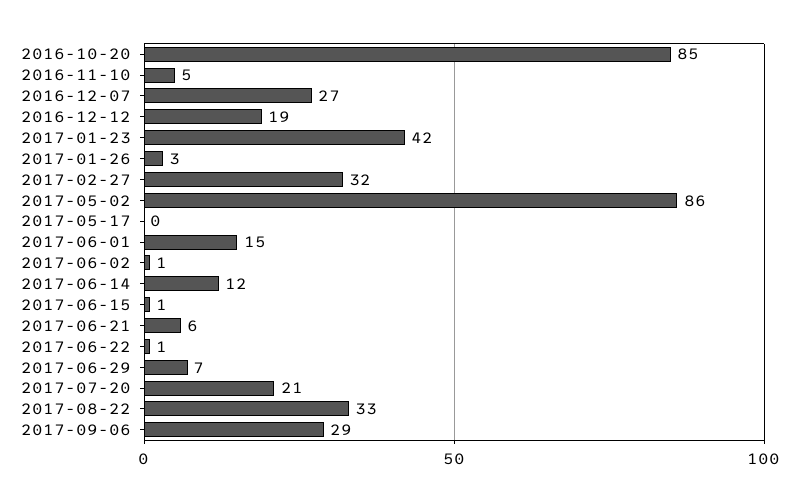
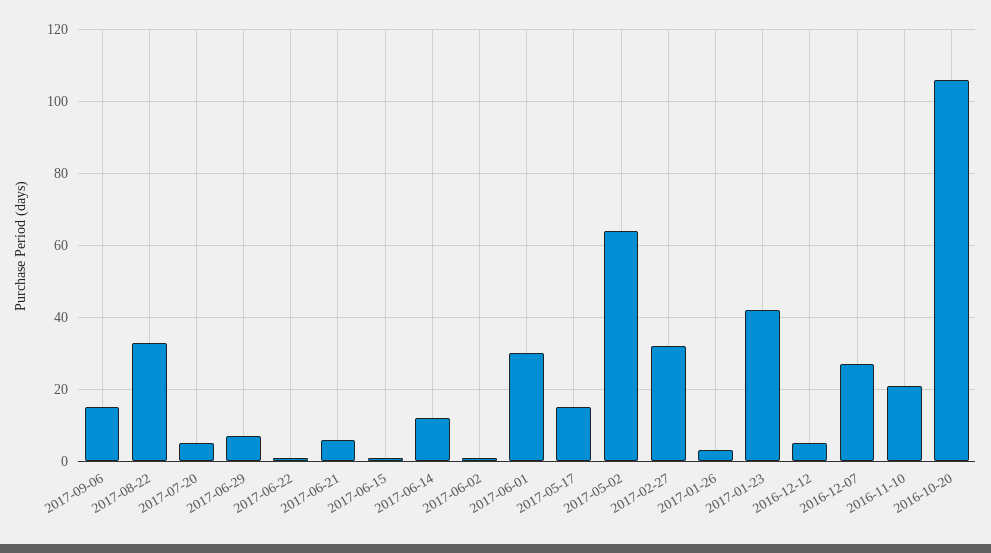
  {
-   "2016-10-20": 85,
+   "2016-10-20": 105,
-   "2016-11-10": 5,
+   "2016-11-10": 20,
    "2016-12-07": 27,
-   "2016-12-12": 19,
+   "2016-12-12": 5,
    "2017-01-23": 42,
    "2017-01-26": 3,
    "2017-02-27": 32,
-   "2017-05-02": 86,
+   "2017-05-02": 65,
-   "2017-05-17": 0,
+   "2017-05-17": 15,
-   "2017-06-01": 15,
+   "2017-06-01": 30,
    "2017-06-02": 1,
    "2017-06-14": 12,
    "2017-06-15": 1,
    "2017-06-21": 6,
    "2017-06-22": 1,
    "2017-06-29": 7,
-   "2017-07-20": 21,
+   "2017-07-20": 5,
    "2017-08-22": 33,
-   "2017-09-06": 29
+   "2017-09-06": 15
  }

